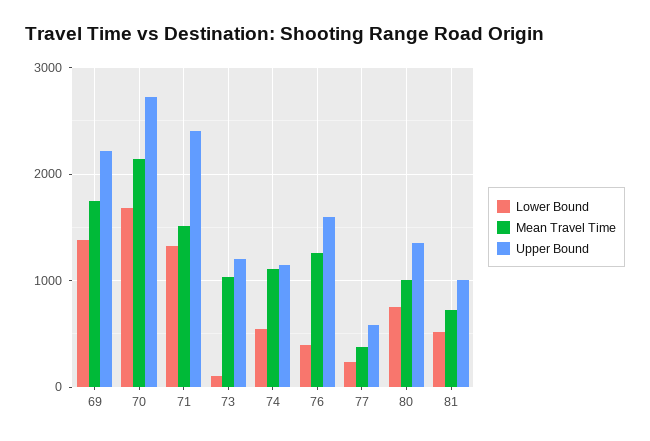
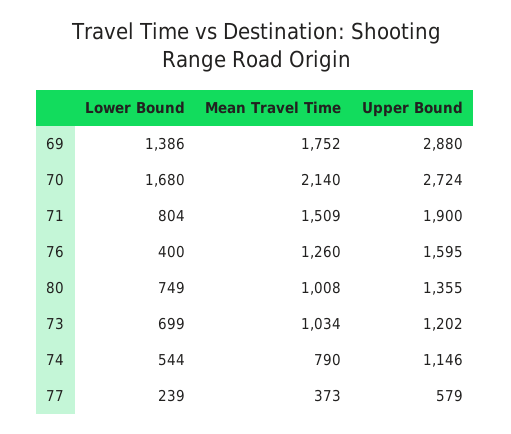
  {
    "Lower Bound": {
      "69": 1386,
      "70": 1680,
-     "71": 1300,
+     "71": 804,
-     "73": 100,
+     "73": 699,
      "74": 544,
      "76": 400,
      "77": 239,
-     "80": 749,
+     "80": 749
-     "81": 500
    },
    "Mean Travel Time": {
      "69": 1752,
      "70": 2140,
      "71": 1509,
      "73": 1034,
-     "74": 1100,
+     "74": 790,
      "76": 1260,
      "77": 373,
-     "80": 1008,
+     "80": 1008
-     "81": 700
    },
    "Upper Bound": {
-     "69": 2200,
+     "69": 2880,
      "70": 2724,
-     "71": 2400,
+     "71": 1900,
      "73": 1202,
      "74": 1146,
      "76": 1595,
      "77": 579,
-     "80": 1355,
+     "80": 1355
-     "81": 1000
    }
  }

